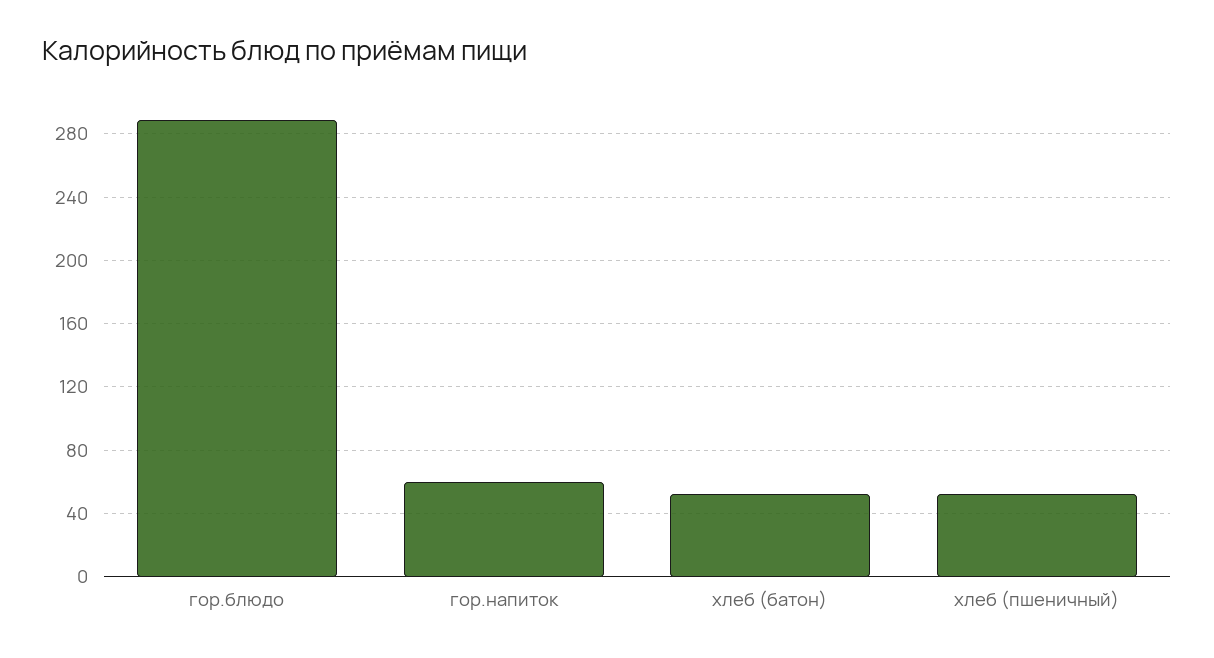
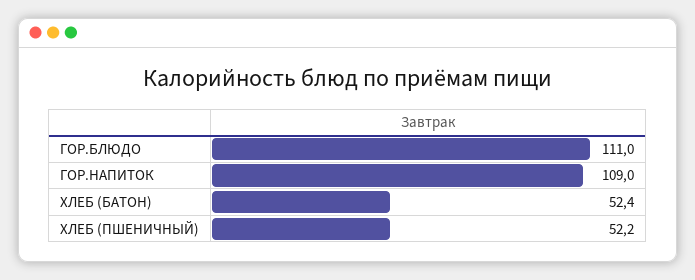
  {
-   "гор.блюдо": 290,
+   "гор.блюдо": 111,
-   "гор.напиток": 60,
+   "гор.напиток": 109,
    "хлеб (батон)": 52.4,
    "хлеб (пшеничный)": 52.2
  }

